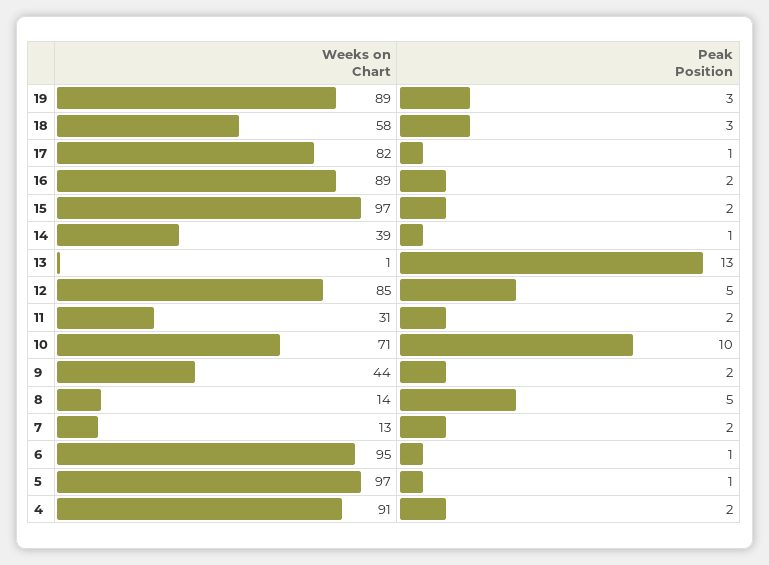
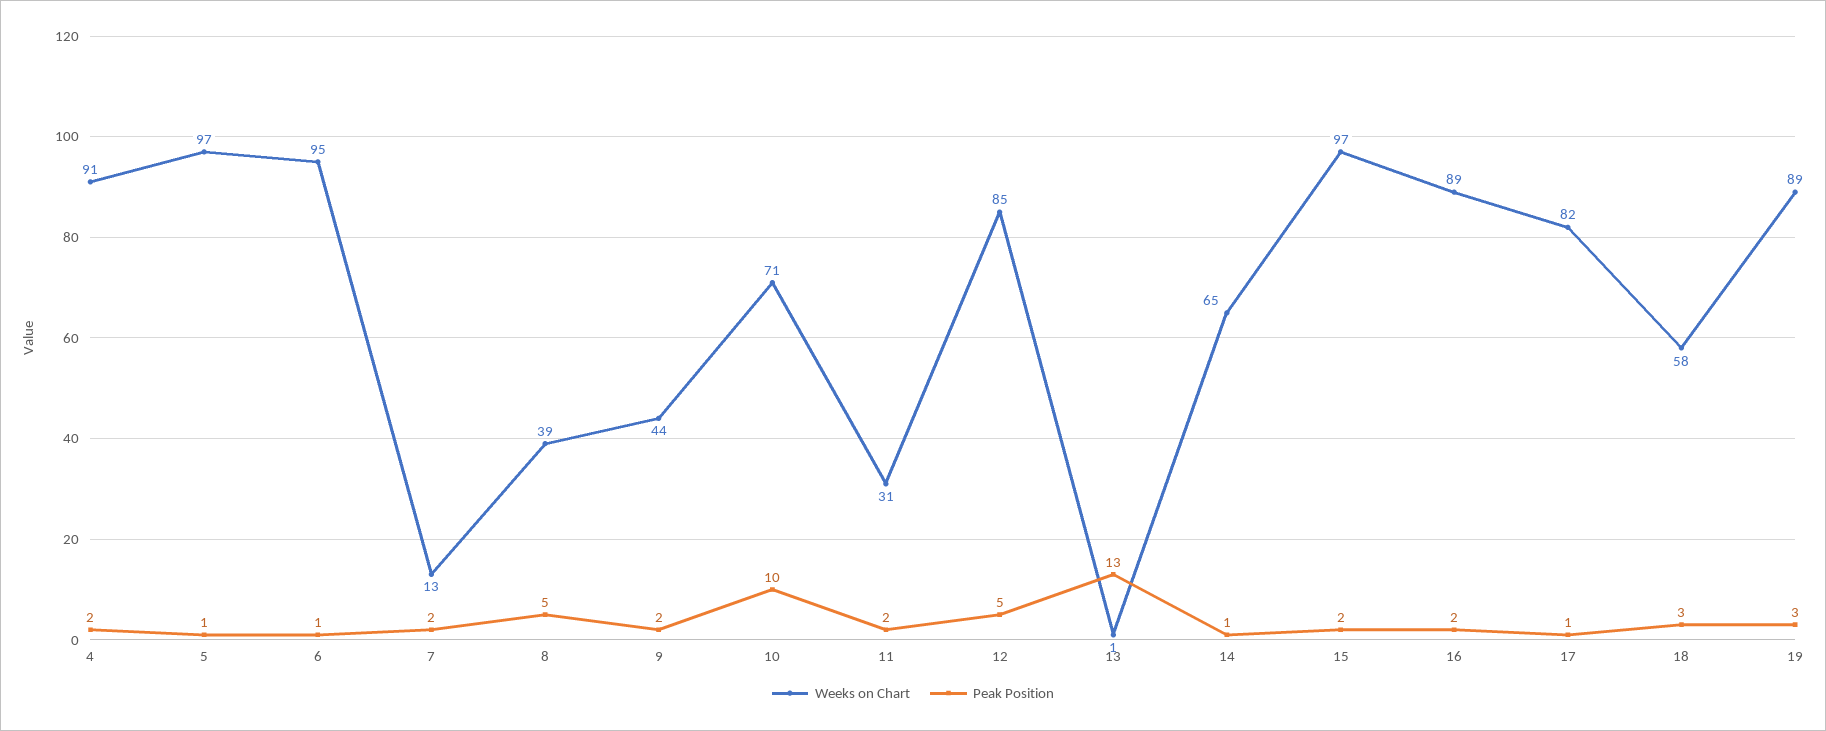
  {
    "Weeks on Chart": {
      "19": 89,
      "18": 58,
      "17": 82,
      "16": 89,
      "15": 97,
-     "14": 39,
+     "14": 65,
      "13": 1,
      "12": 85,
      "11": 31,
      "10": 71,
      "9": 44,
-     "8": 14,
+     "8": 39,
      "7": 13,
      "6": 95,
      "5": 97,
      "4": 91
    },
    "Peak Position": {
      "19": 3,
      "18": 3,
      "17": 1,
      "16": 2,
      "15": 2,
      "14": 1,
      "13": 13,
      "12": 5,
      "11": 2,
      "10": 10,
      "9": 2,
      "8": 5,
      "7": 2,
      "6": 1,
      "5": 1,
      "4": 2
    }
  }

